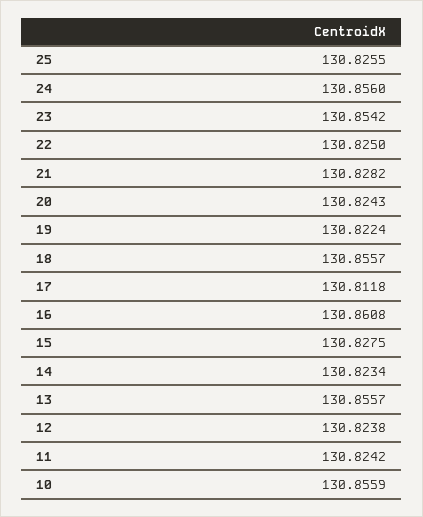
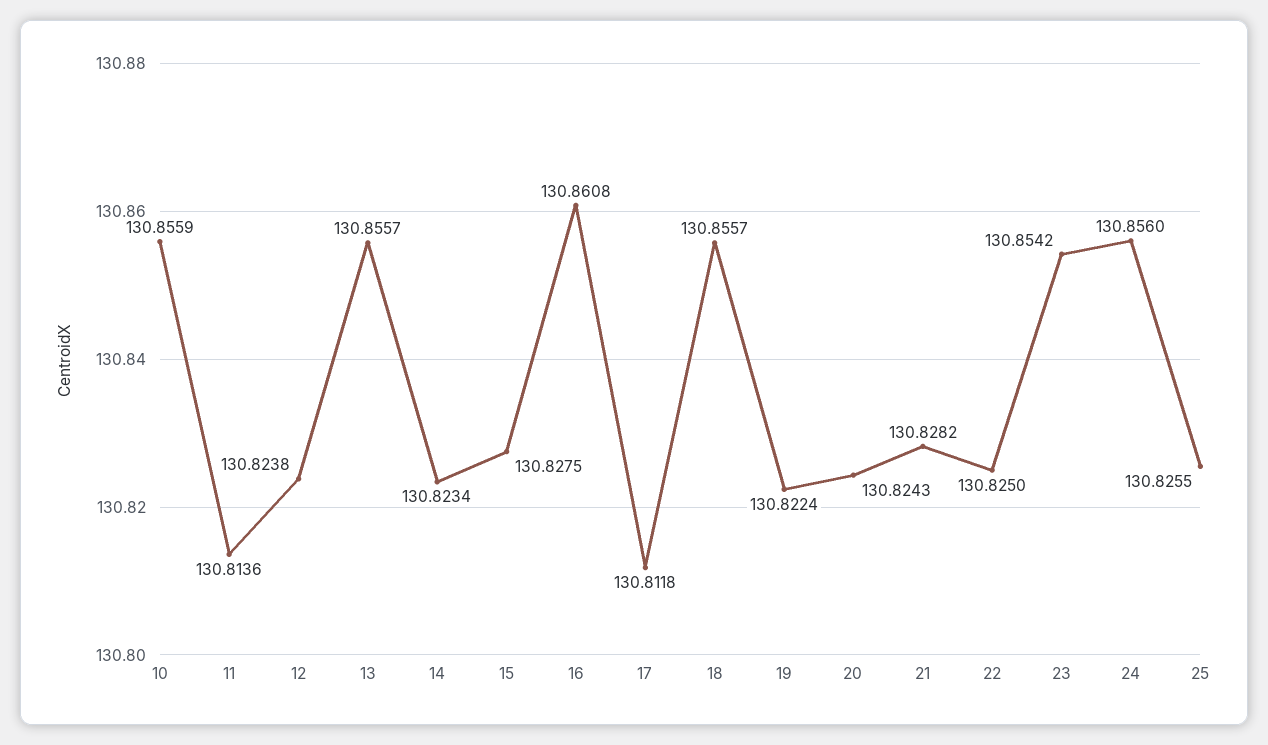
  {
    "25": 130.8255,
    "24": 130.856,
    "23": 130.8542,
    "22": 130.825,
    "21": 130.8282,
    "20": 130.8243,
    "19": 130.8224,
    "18": 130.8557,
    "17": 130.8118,
    "16": 130.8608,
    "15": 130.8275,
    "14": 130.8234,
    "13": 130.8557,
    "12": 130.8238,
-   "11": 130.8242,
+   "11": 130.8136,
    "10": 130.8559
  }

